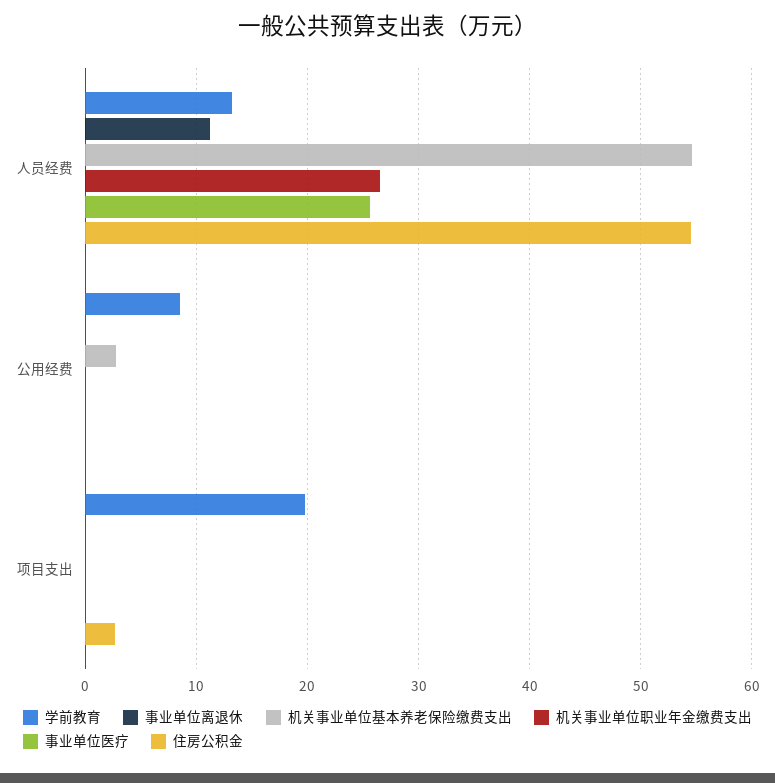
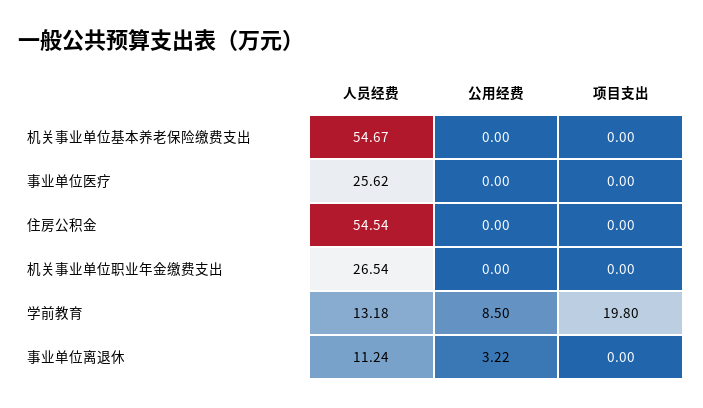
  {
    "学前教育": {
      "人员经费": 13.18,
      "公用经费": 8.5,
      "项目支出": 19.8
    },
    "事业单位离退休": {
      "人员经费": 11.24,
-     "公用经费": 0,
+     "公用经费": 3.22,
      "项目支出": 0
    },
    "机关事业单位基本养老保险缴费支出": {
      "人员经费": 54.67,
-     "公用经费": 3,
+     "公用经费": 0,
      "项目支出": 0
    },
    "机关事业单位职业年金缴费支出": {
      "人员经费": 26.54,
      "公用经费": 0,
      "项目支出": 0
    },
    "事业单位医疗": {
      "人员经费": 25.62,
      "公用经费": 0,
      "项目支出": 0
    },
    "住房公积金": {
      "人员经费": 54.54,
      "公用经费": 0,
-     "项目支出": 3
+     "项目支出": 0
    }
  }

